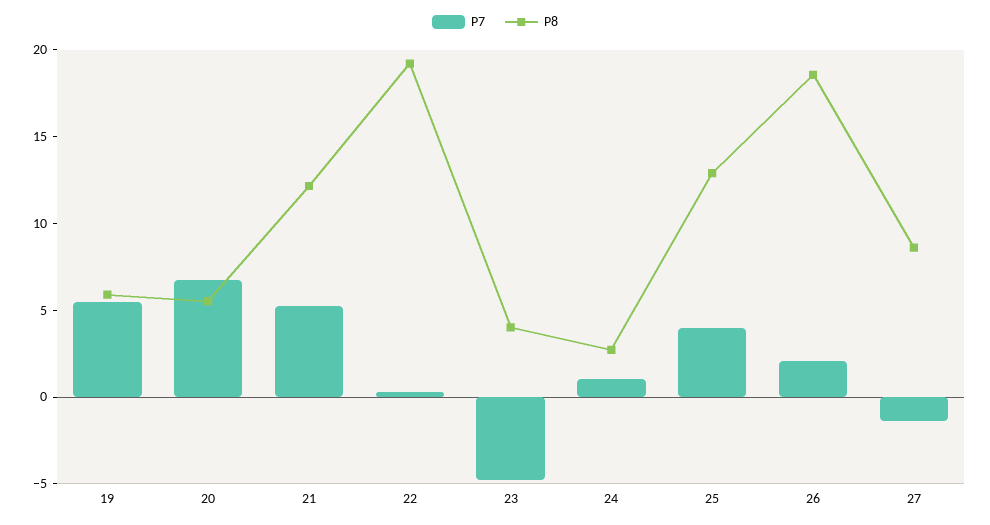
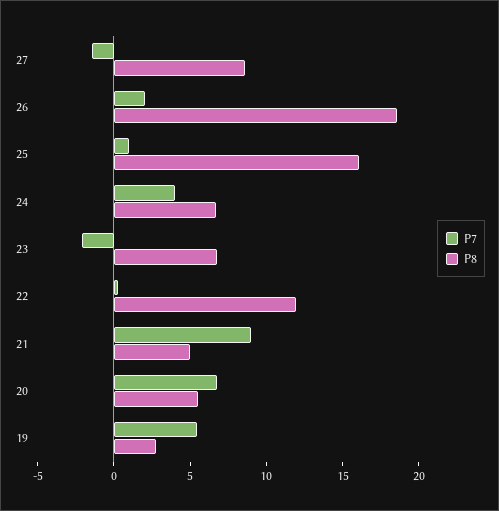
  {
    "P7": {
      "19": 5,
      "20": 7,
-     "21": 5,
+     "21": 9,
      "22": 0,
-     "23": -5,
+     "23": -2,
-     "24": 1,
+     "24": 4,
-     "25": 4,
+     "25": 1,
      "26": 2,
      "27": -1
    },
    "P8": {
-     "19": 6,
+     "19": 3,
      "20": 6,
-     "21": 12,
+     "21": 5,
-     "22": 19,
+     "22": 12,
-     "23": 4,
+     "23": 7,
-     "24": 3,
+     "24": 7,
-     "25": 13,
+     "25": 16,
      "26": 19,
      "27": 9
    }
  }

